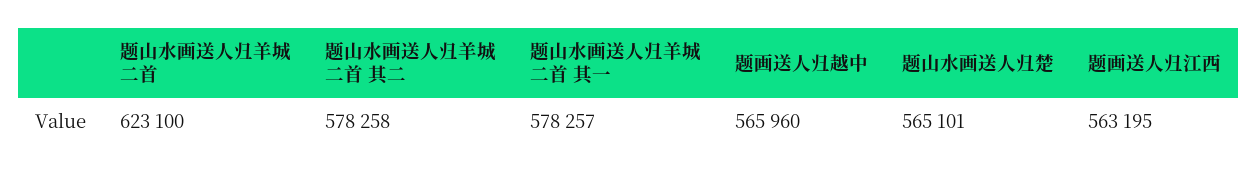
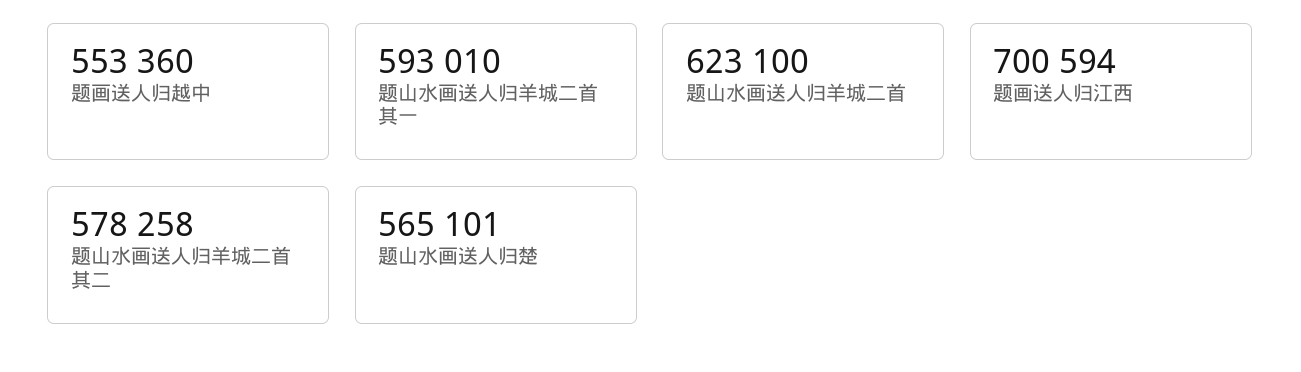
  {
    "题山水画送人归羊城二首": 623100,
    "题山水画送人归羊城二首 其二": 578258,
-   "题山水画送人归羊城二首 其一": 578257,
+   "题山水画送人归羊城二首 其一": 593010,
-   "题画送人归越中": 565960,
+   "题画送人归越中": 553360,
    "题山水画送人归楚": 565101,
-   "题画送人归江西": 563195
+   "题画送人归江西": 700594
  }

